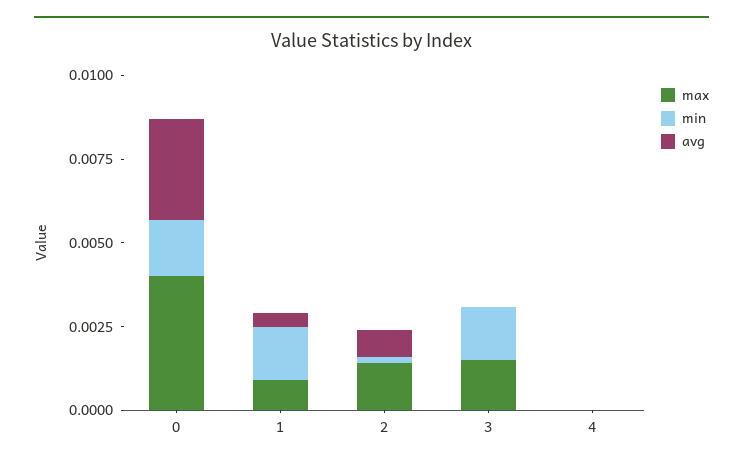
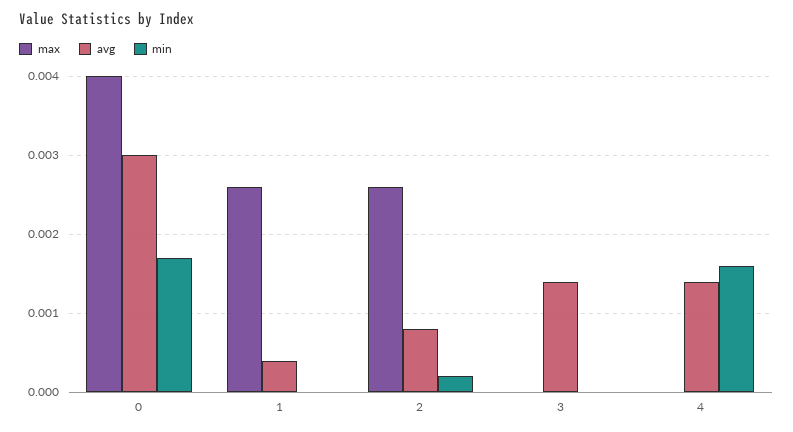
  {
    "max": {
      "0": 0.004,
-     "1": 0.001,
+     "1": 0.0026,
-     "2": 0.0015,
+     "2": 0.0026,
-     "3": 0.0015,
+     "3": 0,
      "4": 0
    },
    "min": {
      "0": 0.0017,
-     "1": 0.0015,
+     "1": 0,
      "2": 0.0002,
-     "3": 0.0015,
+     "3": 0,
-     "4": 0
+     "4": 0.0016
    },
    "avg": {
      "0": 0.003,
      "1": 0.0004,
      "2": 0.0008,
-     "3": 0,
+     "3": 0.0014,
-     "4": 0
+     "4": 0.0014
    }
  }

